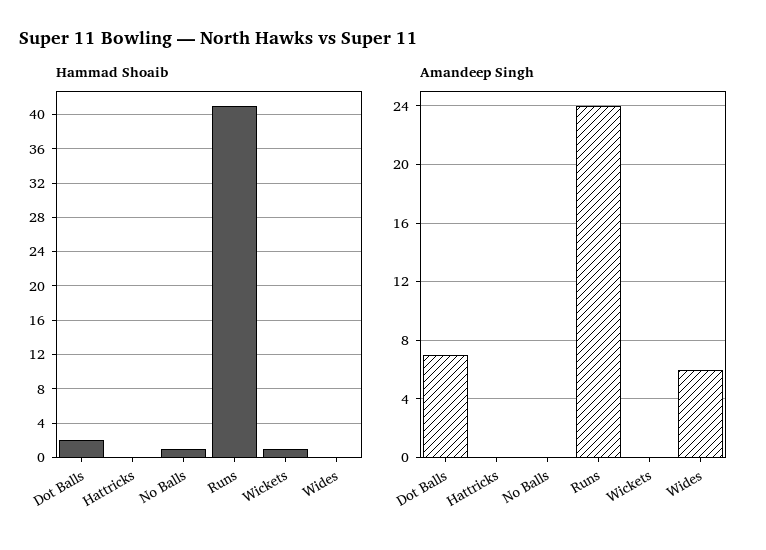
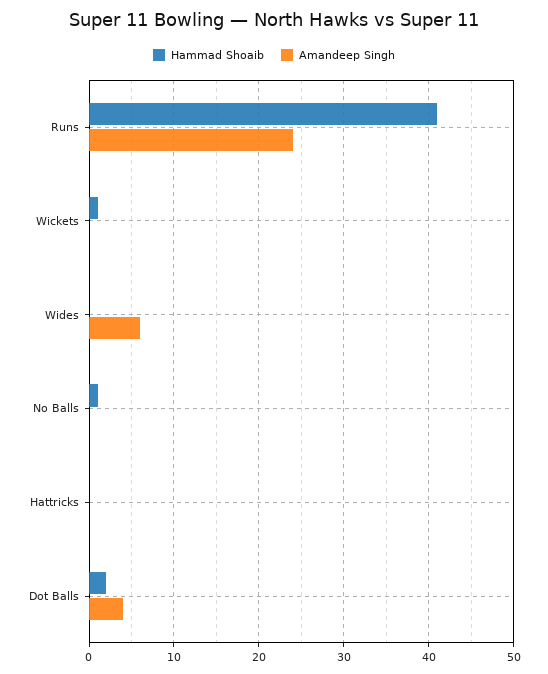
  {
    "Hammad Shoaib": {
      "Dot Balls": 2,
      "Hattricks": 0,
      "No Balls": 1,
      "Runs": 41,
      "Wickets": 1,
      "Wides": 0
    },
    "Amandeep Singh": {
-     "Dot Balls": 7,
+     "Dot Balls": 4,
      "Hattricks": 0,
      "No Balls": 0,
      "Runs": 24,
      "Wickets": 0,
      "Wides": 6
    }
  }

